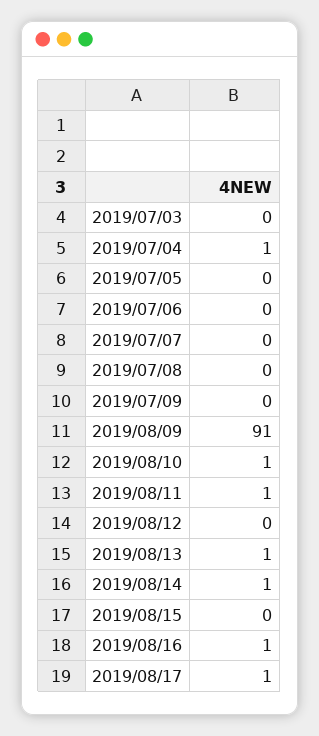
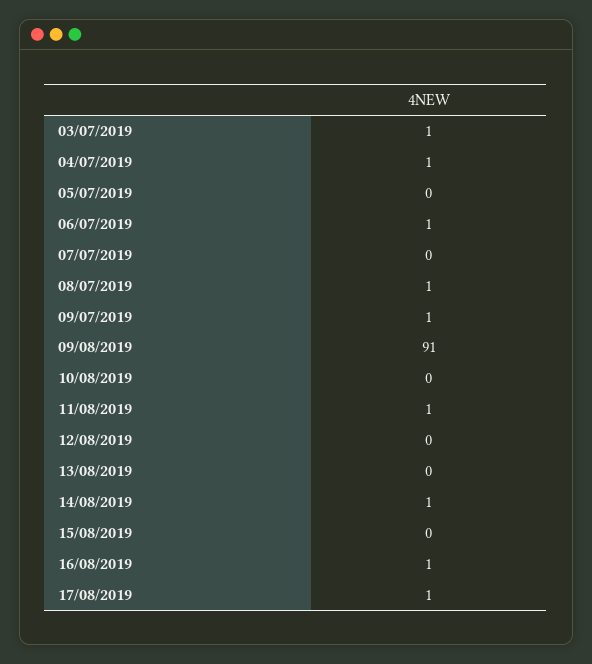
  {
-   "2019/07/03": 0,
+   "2019/07/03": 1,
    "2019/07/04": 1,
    "2019/07/05": 0,
-   "2019/07/06": 0,
+   "2019/07/06": 1,
    "2019/07/07": 0,
-   "2019/07/08": 0,
+   "2019/07/08": 1,
-   "2019/07/09": 0,
+   "2019/07/09": 1,
    "2019/08/09": 91,
-   "2019/08/10": 1,
+   "2019/08/10": 0,
    "2019/08/11": 1,
    "2019/08/12": 0,
-   "2019/08/13": 1,
+   "2019/08/13": 0,
    "2019/08/14": 1,
    "2019/08/15": 0,
    "2019/08/16": 1,
    "2019/08/17": 1
  }

